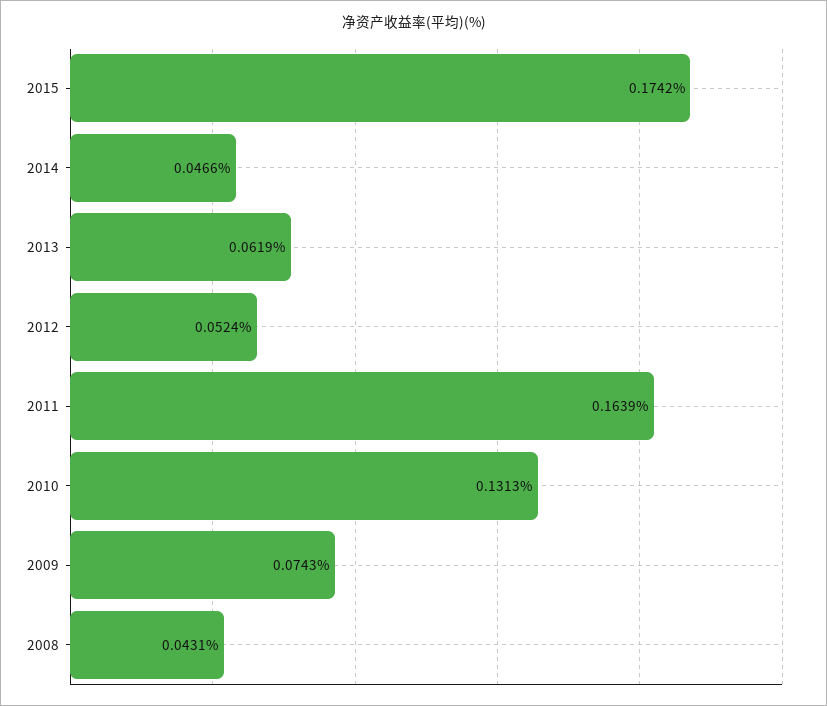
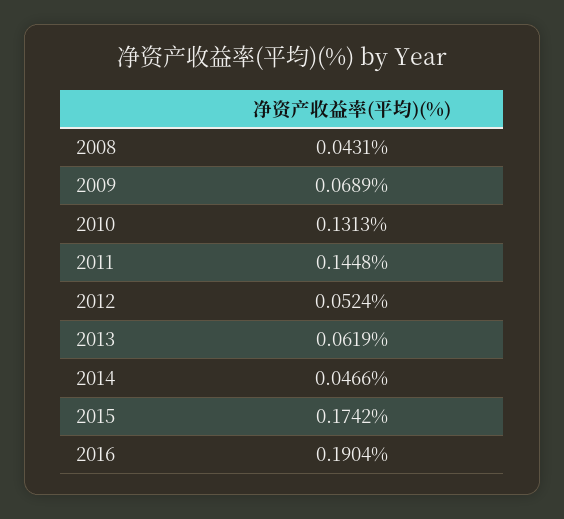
  {
    "2015": 0.1742,
    "2014": 0.0466,
    "2013": 0.0619,
    "2012": 0.0524,
-   "2011": 0.1639,
+   "2011": 0.1448,
    "2010": 0.1313,
-   "2009": 0.0743,
+   "2009": 0.0689,
-   "2008": 0.0431
+   "2008": 0.0431,
+   "2016": 0.1904
  }

